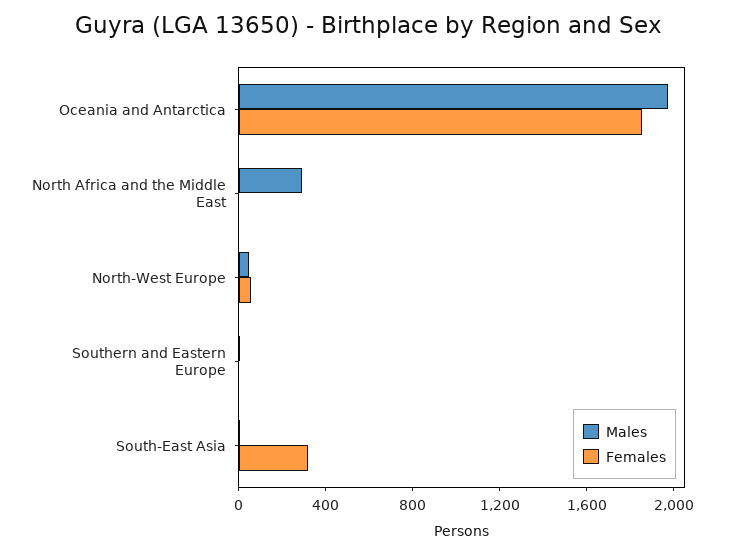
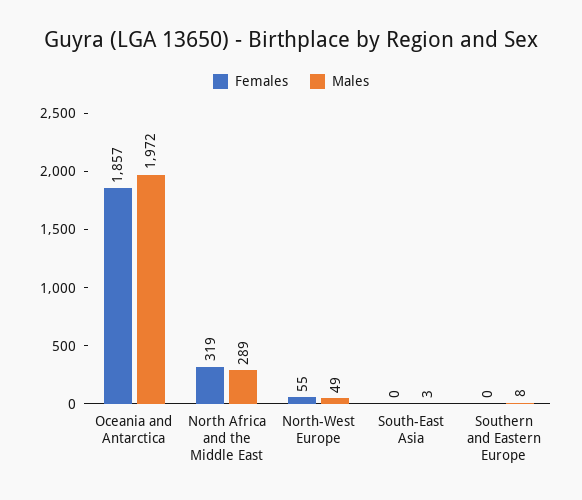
  {
    "Males": {
      "Oceania and Antarctica": 1972,
      "North Africa and the Middle East": 289,
      "North-West Europe": 49,
      "Southern and Eastern Europe": 8,
      "South-East Asia": 3
    },
    "Females": {
      "Oceania and Antarctica": 1857,
-     "North Africa and the Middle East": 0,
+     "North Africa and the Middle East": 319,
      "North-West Europe": 55,
      "Southern and Eastern Europe": 0,
-     "South-East Asia": 300
+     "South-East Asia": 0
    }
  }

